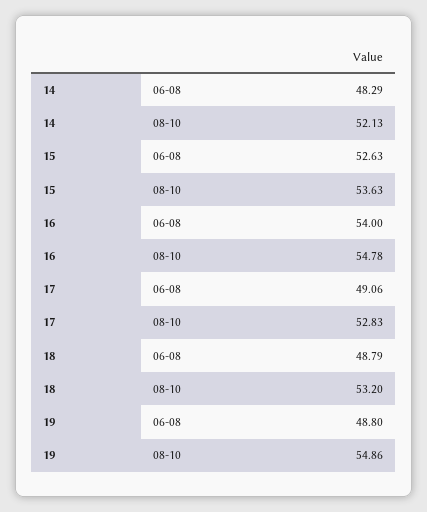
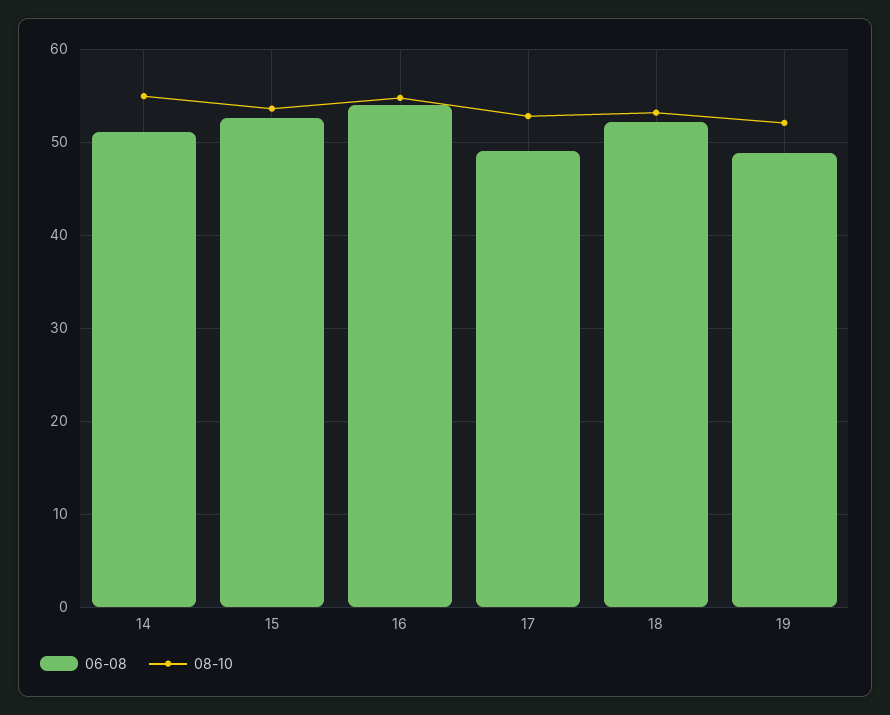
  {
    "06-08": {
-     "14": 48.29,
+     "14": 51,
      "15": 52.63,
      "16": 54,
      "17": 49.06,
-     "18": 48.79,
+     "18": 52,
      "19": 48.8
    },
    "08-10": {
-     "14": 52.13,
+     "14": 55,
      "15": 53.63,
      "16": 54.78,
      "17": 52.83,
      "18": 53.2,
-     "19": 54.86
+     "19": 52
    }
  }

